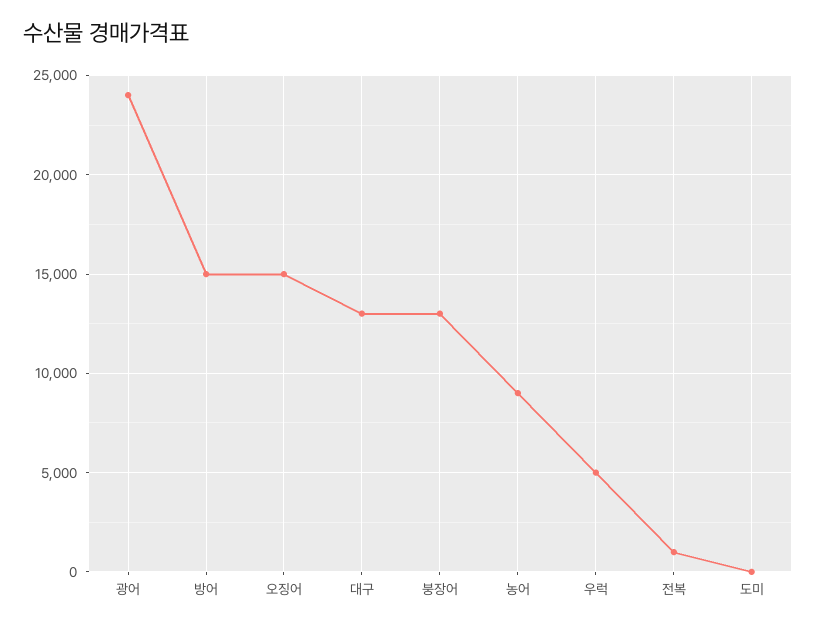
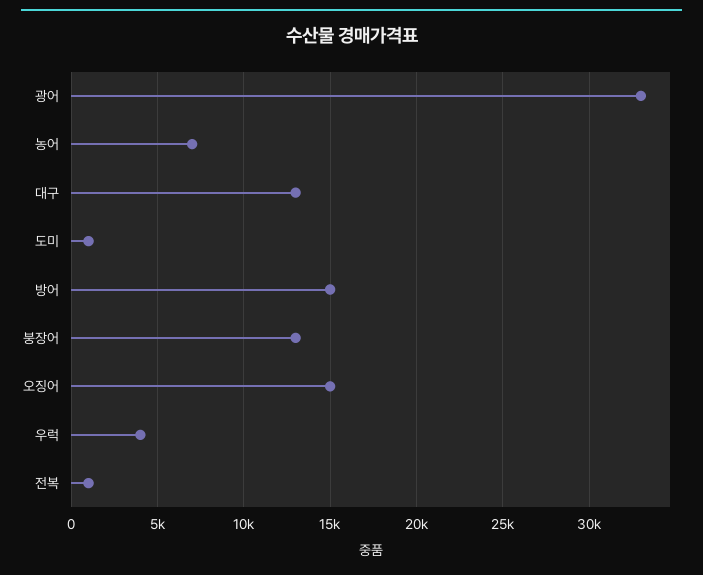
  {
-   "광어": 24000,
+   "광어": 33000,
    "방어": 15000,
    "오징어": 15000,
    "대구": 13000,
    "붕장어": 13000,
-   "농어": 9000,
+   "농어": 7000,
-   "우럭": 5000,
+   "우럭": 4000,
    "전복": 1000,
-   "도미": 0
+   "도미": 1000
  }

